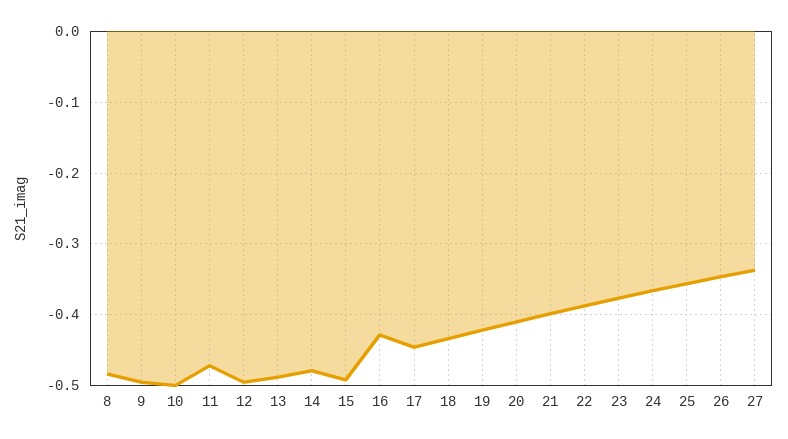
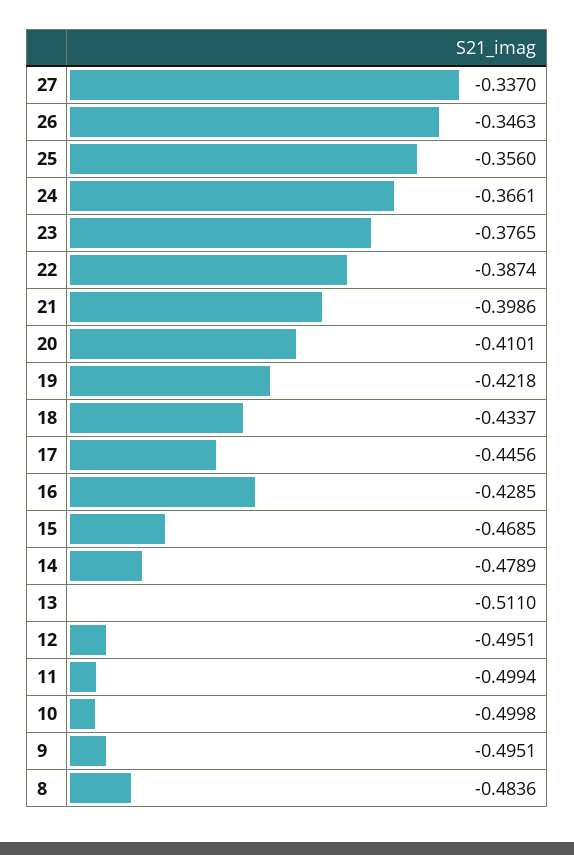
  {
    "8": -0.4836,
    "9": -0.4951,
    "10": -0.4998,
-   "11": -0.47,
+   "11": -0.4994,
    "12": -0.4951,
-   "13": -0.49,
+   "13": -0.511,
    "14": -0.4789,
-   "15": -0.49,
+   "15": -0.4685,
    "16": -0.4285,
    "17": -0.4456,
    "18": -0.4337,
    "19": -0.4218,
    "20": -0.4101,
    "21": -0.3986,
    "22": -0.3874,
    "23": -0.3765,
    "24": -0.3661,
    "25": -0.356,
    "26": -0.3463,
    "27": -0.337
  }

